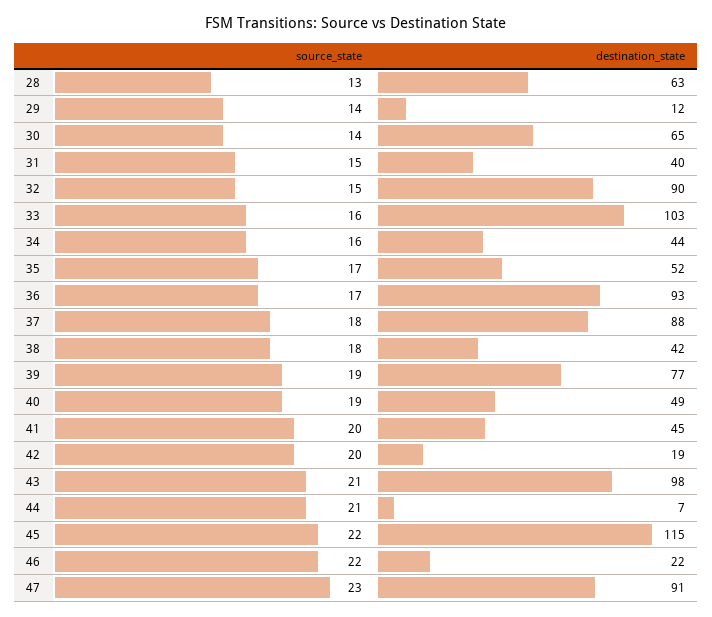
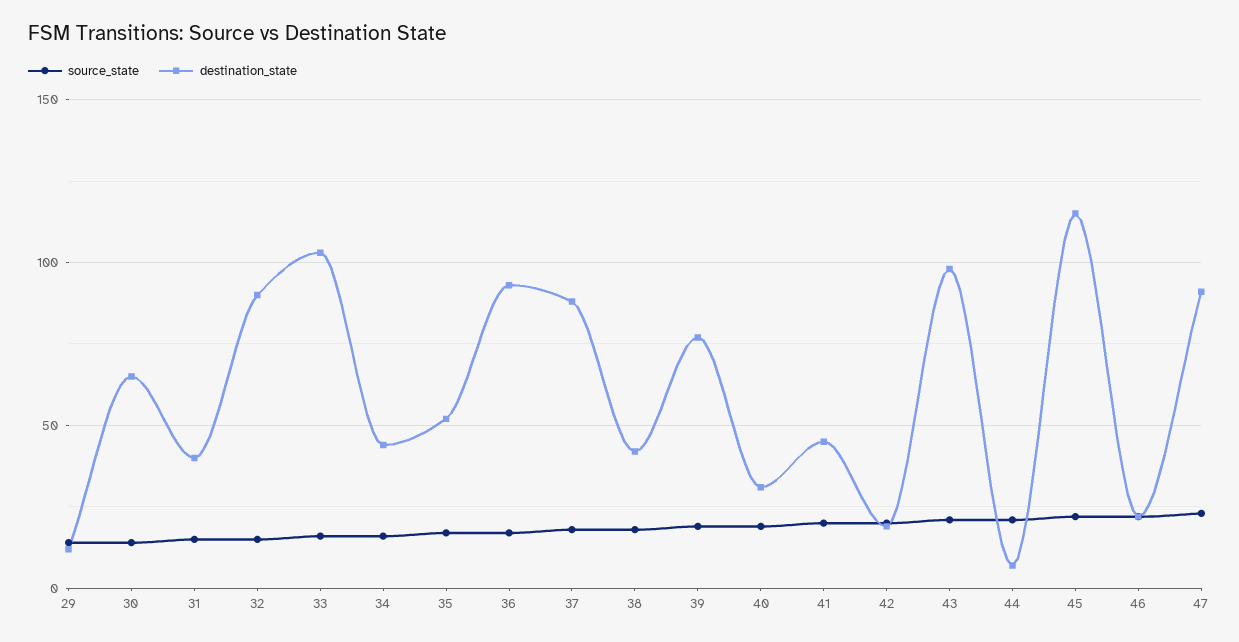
  {
    "source_state": {
-     "28": 13,
      "29": 14,
      "30": 14,
      "31": 15,
      "32": 15,
      "33": 16,
      "34": 16,
      "35": 17,
      "36": 17,
      "37": 18,
      "38": 18,
      "39": 19,
      "40": 19,
      "41": 20,
      "42": 20,
      "43": 21,
      "44": 21,
      "45": 22,
      "46": 22,
      "47": 23
    },
    "destination_state": {
-     "28": 63,
      "29": 12,
      "30": 65,
      "31": 40,
      "32": 90,
      "33": 103,
      "34": 44,
      "35": 52,
      "36": 93,
      "37": 88,
      "38": 42,
      "39": 77,
-     "40": 49,
+     "40": 30,
      "41": 45,
      "42": 19,
      "43": 98,
      "44": 7,
      "45": 115,
      "46": 22,
      "47": 91
    }
  }

